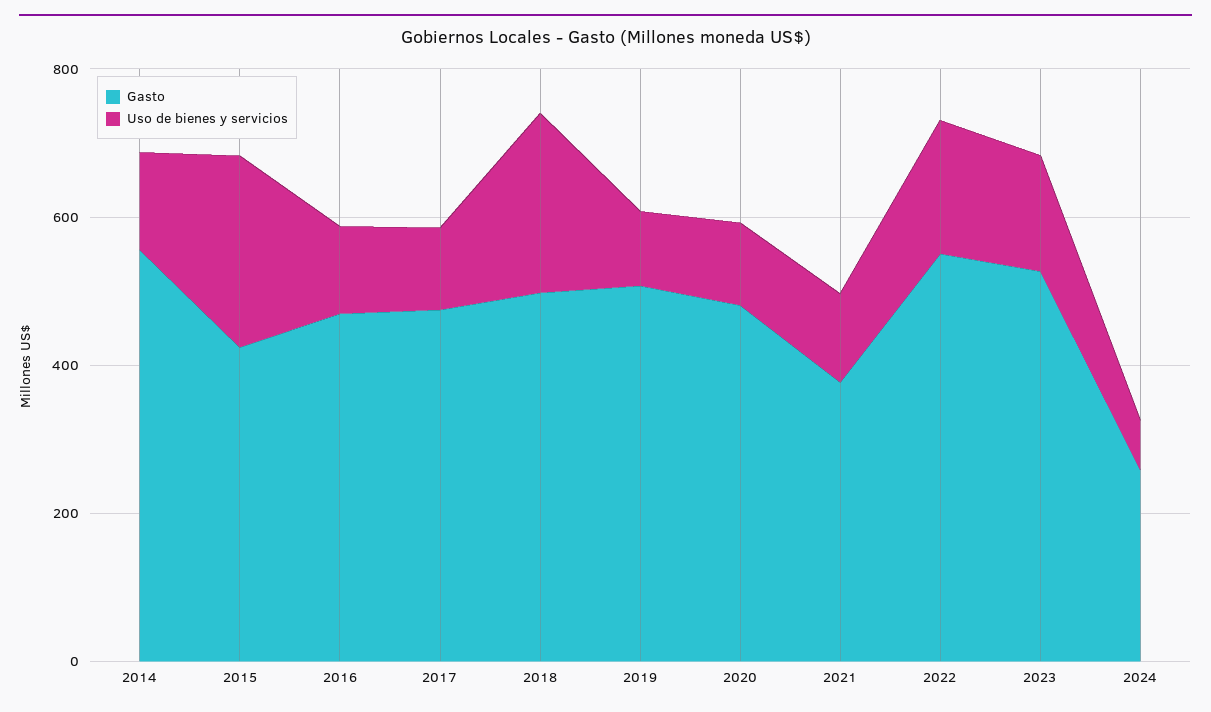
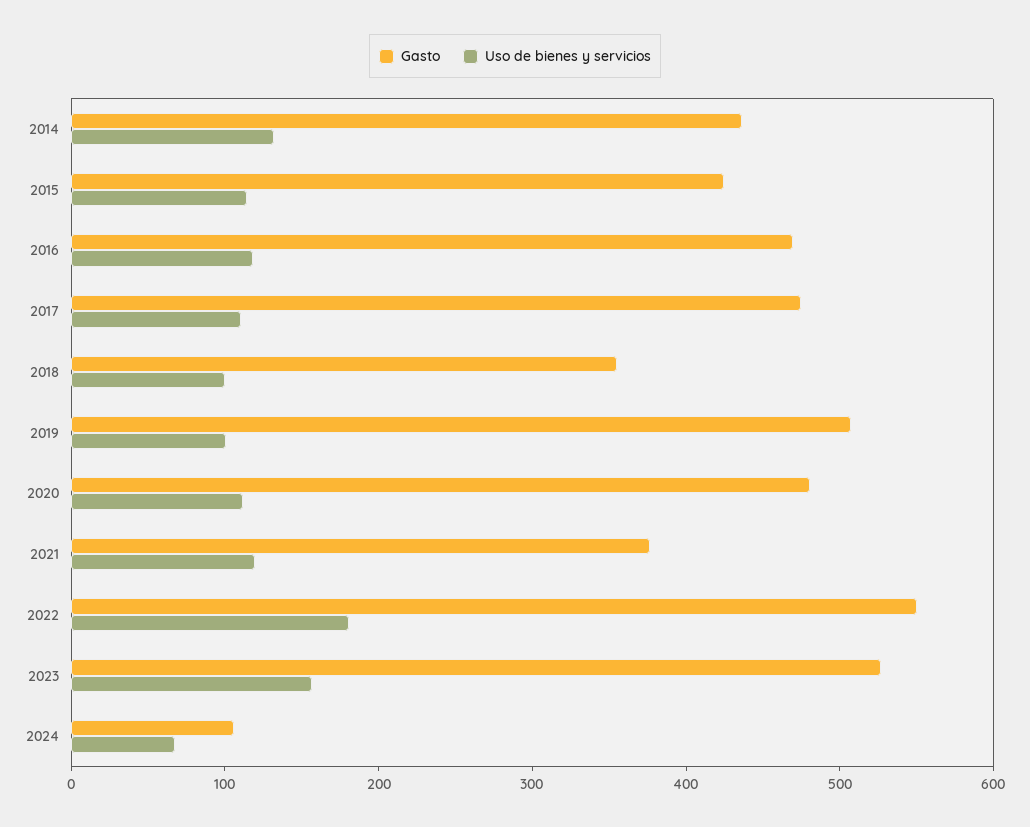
  {
    "Gasto": {
-     "2014": 550,
+     "2014": 440,
      "2015": 420,
      "2016": 460,
      "2017": 480,
-     "2018": 500,
+     "2018": 360,
      "2019": 500,
      "2020": 480,
      "2021": 380,
      "2022": 560,
      "2023": 520,
-     "2024": 250
+     "2024": 100
    },
    "Uso de bienes y servicios": {
      "2014": 140,
-     "2015": 250,
+     "2015": 120,
      "2016": 120,
      "2017": 120,
-     "2018": 250,
+     "2018": 100,
      "2019": 100,
      "2020": 120,
      "2021": 120,
      "2022": 180,
      "2023": 160,
      "2024": 60
    }
  }

